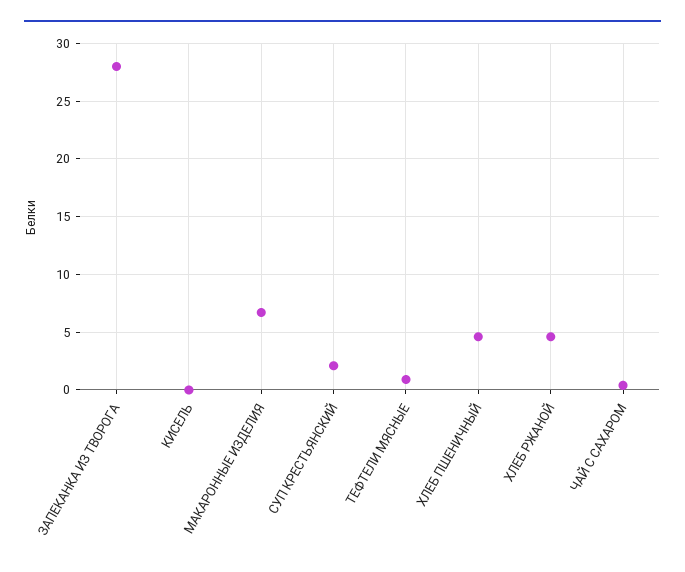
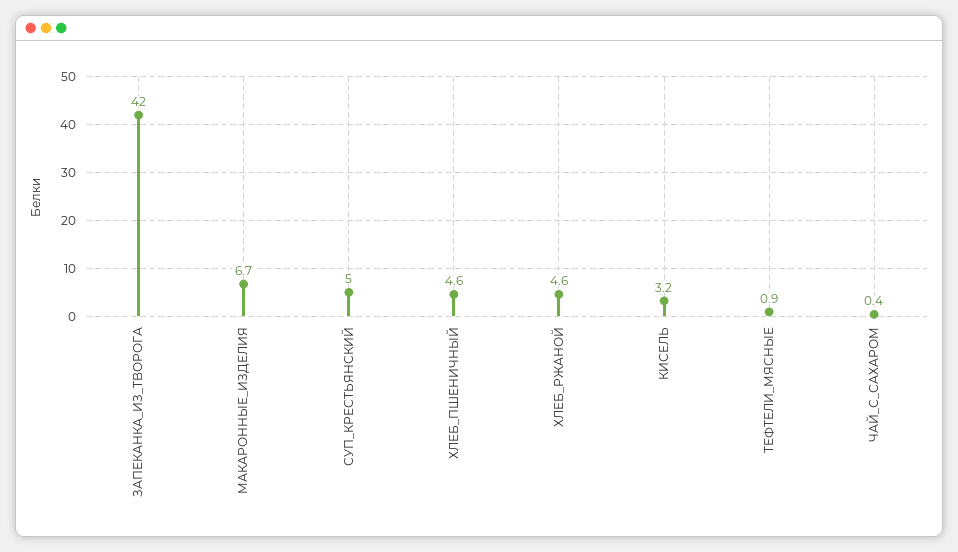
  {
-   "ЗАПЕКАНКА ИЗ ТВОРОГА": 28,
+   "ЗАПЕКАНКА ИЗ ТВОРОГА": 42,
-   "КИСЕЛЬ": 0,
+   "КИСЕЛЬ": 3.2,
    "МАКАРОННЫЕ ИЗДЕЛИЯ": 6.7,
-   "СУП КРЕСТЬЯНСКИЙ": 2,
+   "СУП КРЕСТЬЯНСКИЙ": 5,
    "ТЕФТЕЛИ МЯСНЫЕ": 0.9,
    "ХЛЕБ ПШЕНИЧНЫЙ": 4.6,
    "ХЛЕБ РЖАНОЙ": 4.6,
    "ЧАЙ С САХАРОМ": 0.4
  }

